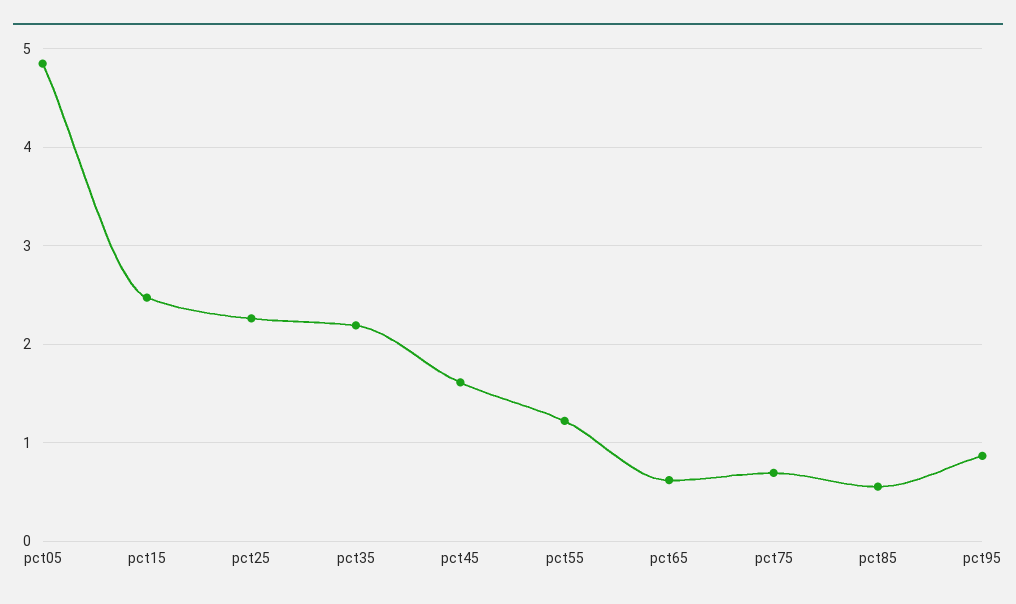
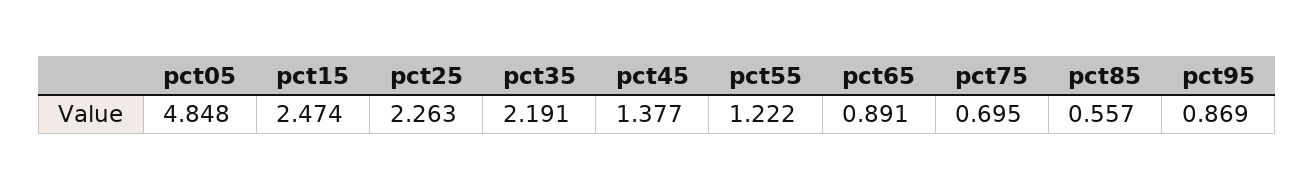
  {
    "pct05": 4.848,
    "pct15": 2.474,
    "pct25": 2.263,
    "pct35": 2.191,
-   "pct45": 1.6,
+   "pct45": 1.377,
    "pct55": 1.222,
-   "pct65": 0.6,
+   "pct65": 0.891,
    "pct75": 0.695,
    "pct85": 0.557,
    "pct95": 0.869
  }

